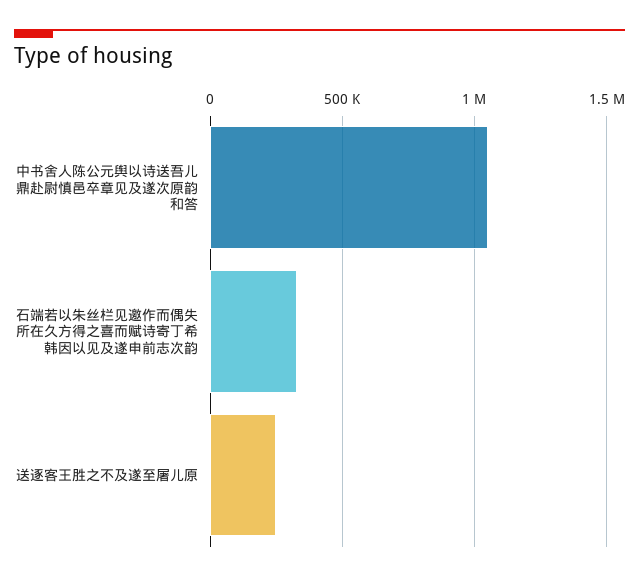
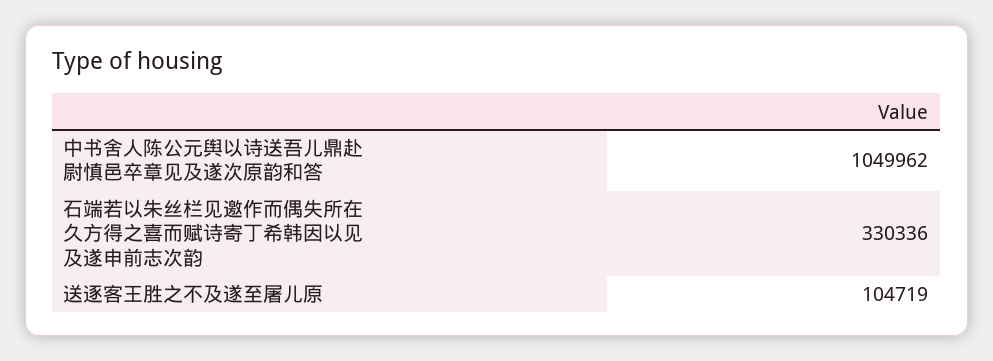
  {
    "中书舍人陈公元舆以诗送吾儿鼎赴尉慎邑卒章见及遂次原韵和答": 1049962,
    "石端若以朱丝栏见邀作而偶失所在久方得之喜而赋诗寄丁希韩因以见及遂申前志次韵": 330336,
-   "送逐客王胜之不及遂至屠儿原": 250000
+   "送逐客王胜之不及遂至屠儿原": 104719
  }

